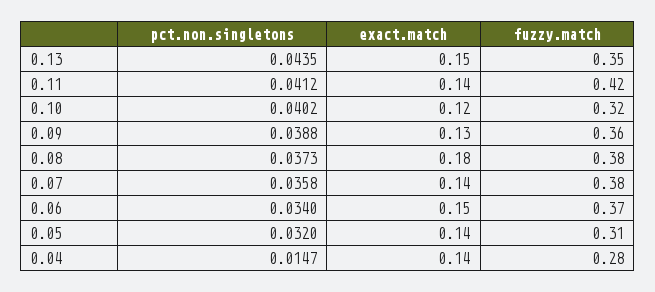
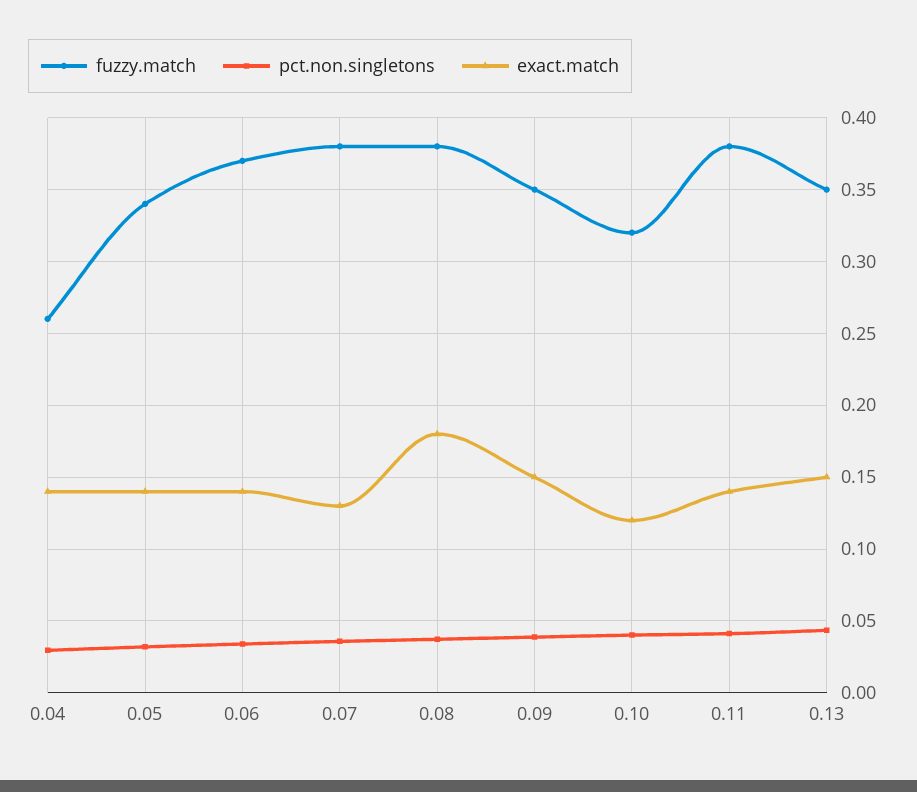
  {
    "pct.non.singletons": {
      "0.13": 0.0435,
      "0.11": 0.0412,
      "0.10": 0.0402,
      "0.09": 0.0388,
      "0.08": 0.0373,
      "0.07": 0.0358,
      "0.06": 0.034,
      "0.05": 0.032,
-     "0.04": 0.0147
+     "0.04": 0.03
    },
    "exact.match": {
      "0.13": 0.15,
      "0.11": 0.14,
      "0.10": 0.12,
-     "0.09": 0.13,
+     "0.09": 0.15,
      "0.08": 0.18,
-     "0.07": 0.14,
+     "0.07": 0.13,
-     "0.06": 0.15,
+     "0.06": 0.14,
      "0.05": 0.14,
      "0.04": 0.14
    },
    "fuzzy.match": {
      "0.13": 0.35,
-     "0.11": 0.42,
+     "0.11": 0.38,
      "0.10": 0.32,
-     "0.09": 0.36,
+     "0.09": 0.35,
      "0.08": 0.38,
      "0.07": 0.38,
      "0.06": 0.37,
-     "0.05": 0.31,
+     "0.05": 0.34,
-     "0.04": 0.28
+     "0.04": 0.26
    }
  }

